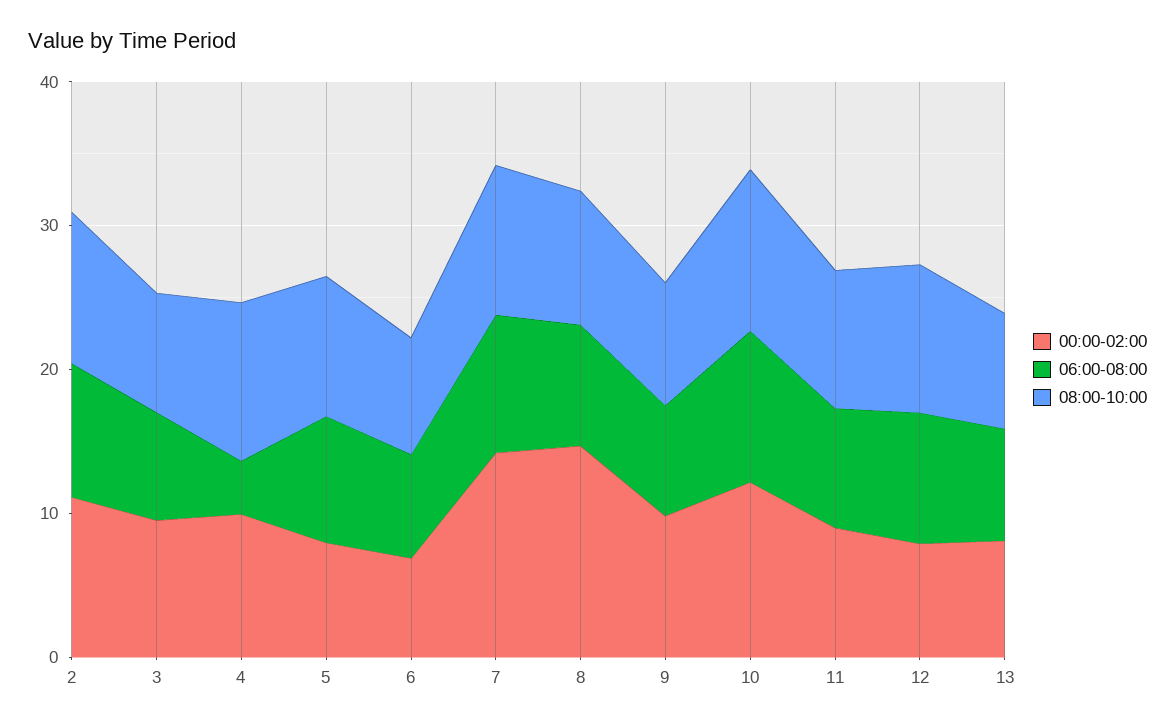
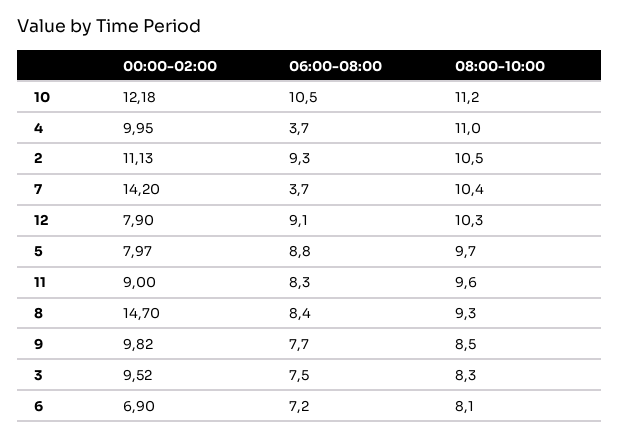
  {
    "00:00-02:00": {
      "2": 11.13,
      "3": 9.52,
      "4": 9.95,
      "5": 7.97,
      "6": 6.9,
      "7": 14.2,
      "8": 14.7,
      "9": 9.82,
      "10": 12.18,
      "11": 9,
-     "12": 7.9,
+     "12": 7.9
-     "13": 8
    },
    "06:00-08:00": {
      "2": 9.3,
      "3": 7.5,
      "4": 3.7,
      "5": 8.8,
      "6": 7.2,
-     "7": 10,
+     "7": 3.7,
      "8": 8.4,
      "9": 7.7,
      "10": 10.5,
      "11": 8.3,
-     "12": 9.1,
+     "12": 9.1
-     "13": 8
    },
    "08:00-10:00": {
      "2": 10.5,
      "3": 8.3,
      "4": 11,
      "5": 9.7,
      "6": 8.1,
      "7": 10.4,
      "8": 9.3,
      "9": 8.5,
      "10": 11.2,
      "11": 9.6,
-     "12": 10.3,
+     "12": 10.3
-     "13": 8
    }
  }

